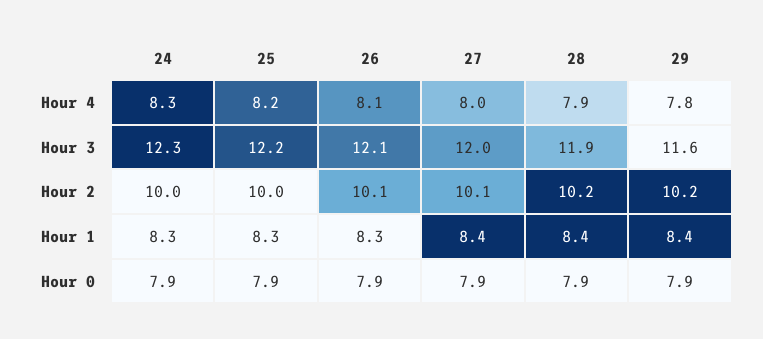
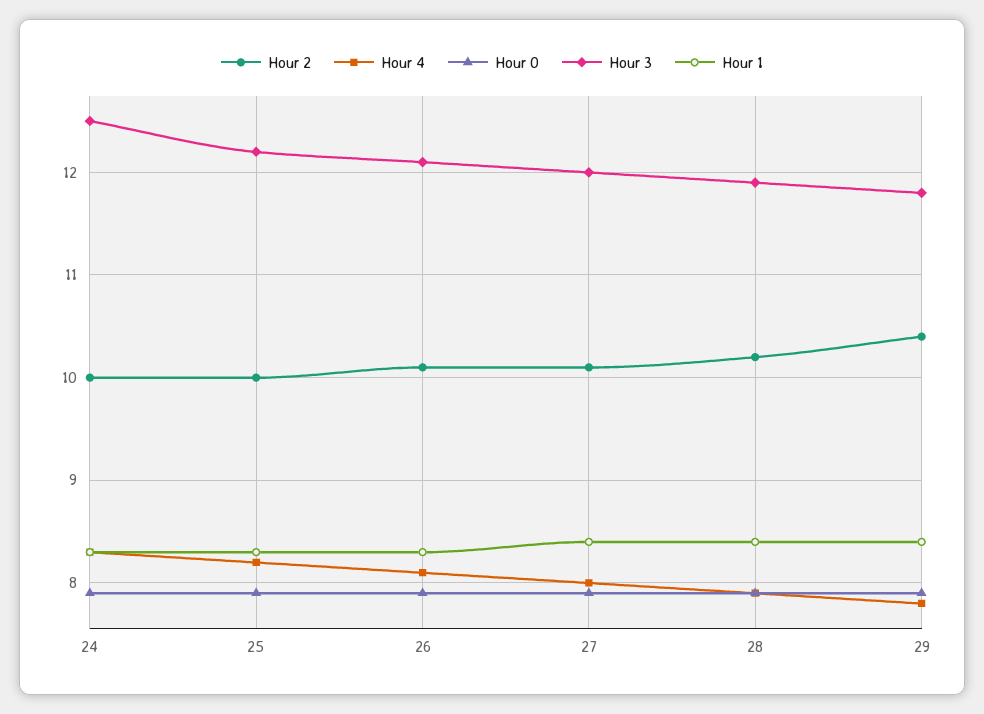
  {
    "Hour 4": {
      "24": 8.3,
      "25": 8.2,
      "26": 8.1,
      "27": 8,
      "28": 7.9,
      "29": 7.8
    },
    "Hour 3": {
-     "24": 12.3,
+     "24": 12.5,
      "25": 12.2,
      "26": 12.1,
      "27": 12,
      "28": 11.9,
-     "29": 11.6
+     "29": 11.8
    },
    "Hour 2": {
      "24": 10,
      "25": 10,
      "26": 10.1,
      "27": 10.1,
      "28": 10.2,
-     "29": 10.2
+     "29": 10.4
    },
    "Hour 1": {
      "24": 8.3,
      "25": 8.3,
      "26": 8.3,
      "27": 8.4,
      "28": 8.4,
      "29": 8.4
    },
    "Hour 0": {
      "24": 7.9,
      "25": 7.9,
      "26": 7.9,
      "27": 7.9,
      "28": 7.9,
      "29": 7.9
    }
  }

